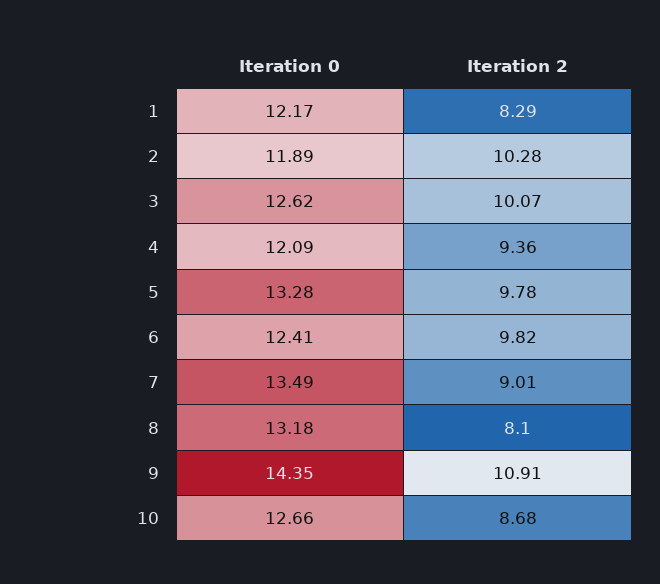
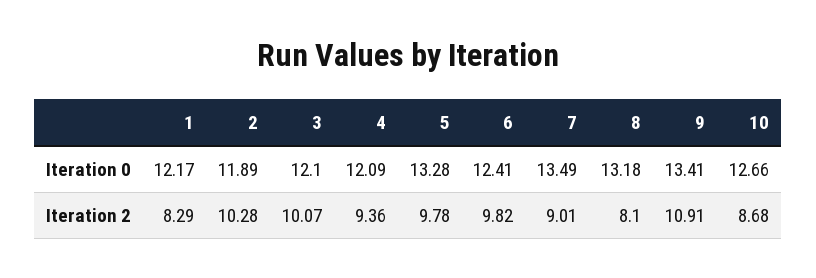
  {
    "Iteration 0": {
      "1": 12.17,
      "2": 11.89,
-     "3": 12.62,
+     "3": 12.1,
      "4": 12.09,
      "5": 13.28,
      "6": 12.41,
      "7": 13.49,
      "8": 13.18,
-     "9": 14.35,
+     "9": 13.41,
      "10": 12.66
    },
    "Iteration 2": {
      "1": 8.29,
      "2": 10.28,
      "3": 10.07,
      "4": 9.36,
      "5": 9.78,
      "6": 9.82,
      "7": 9.01,
      "8": 8.1,
      "9": 10.91,
      "10": 8.68
    }
  }

